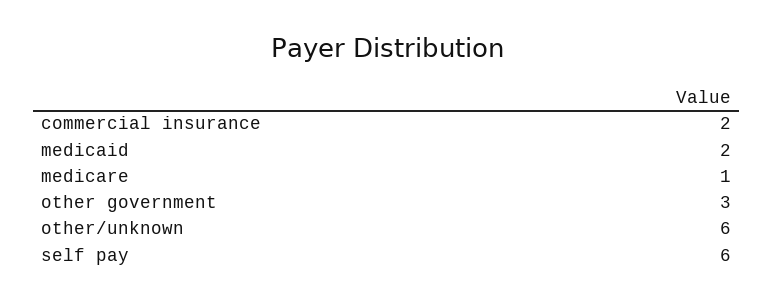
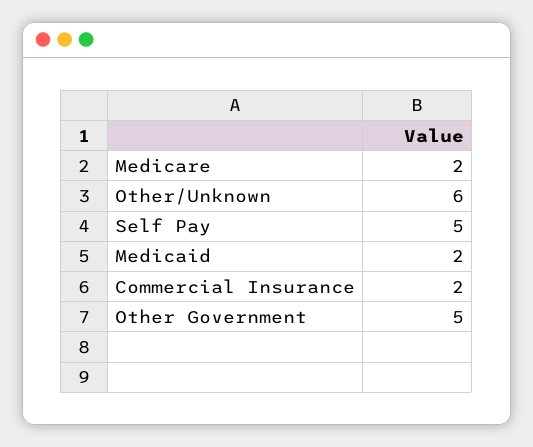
  {
    "commercial insurance": 2,
    "medicaid": 2,
-   "medicare": 1,
+   "medicare": 2,
-   "other government": 3,
+   "other government": 5,
    "other/unknown": 6,
-   "self pay": 6
+   "self pay": 5
  }

